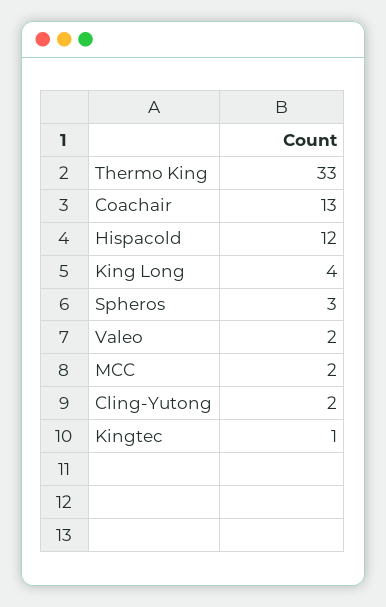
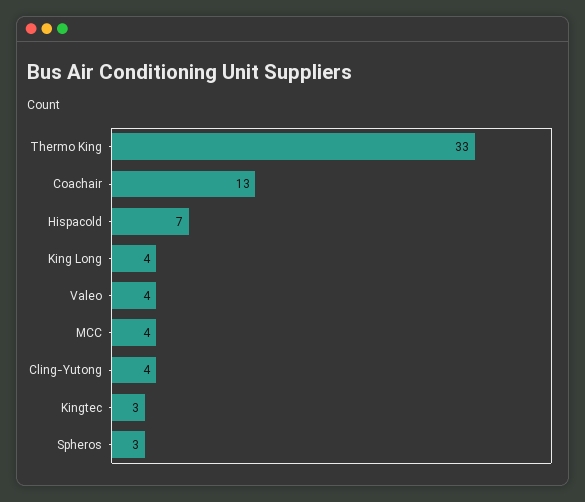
  {
    "Thermo King": 33,
    "Coachair": 13,
-   "Hispacold": 12,
+   "Hispacold": 7,
    "King Long": 4,
    "Spheros": 3,
-   "Valeo": 2,
+   "Valeo": 4,
-   "MCC": 2,
+   "MCC": 4,
-   "Cling-Yutong": 2,
+   "Cling-Yutong": 4,
-   "Kingtec": 1
+   "Kingtec": 3
  }

